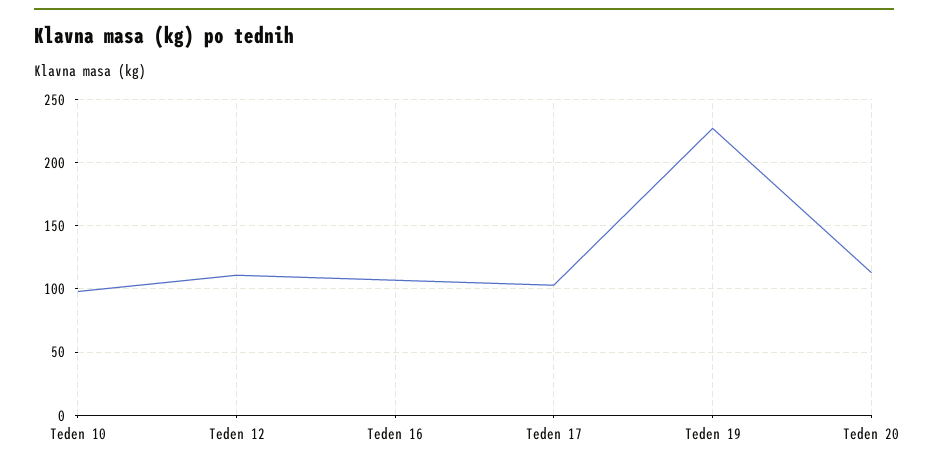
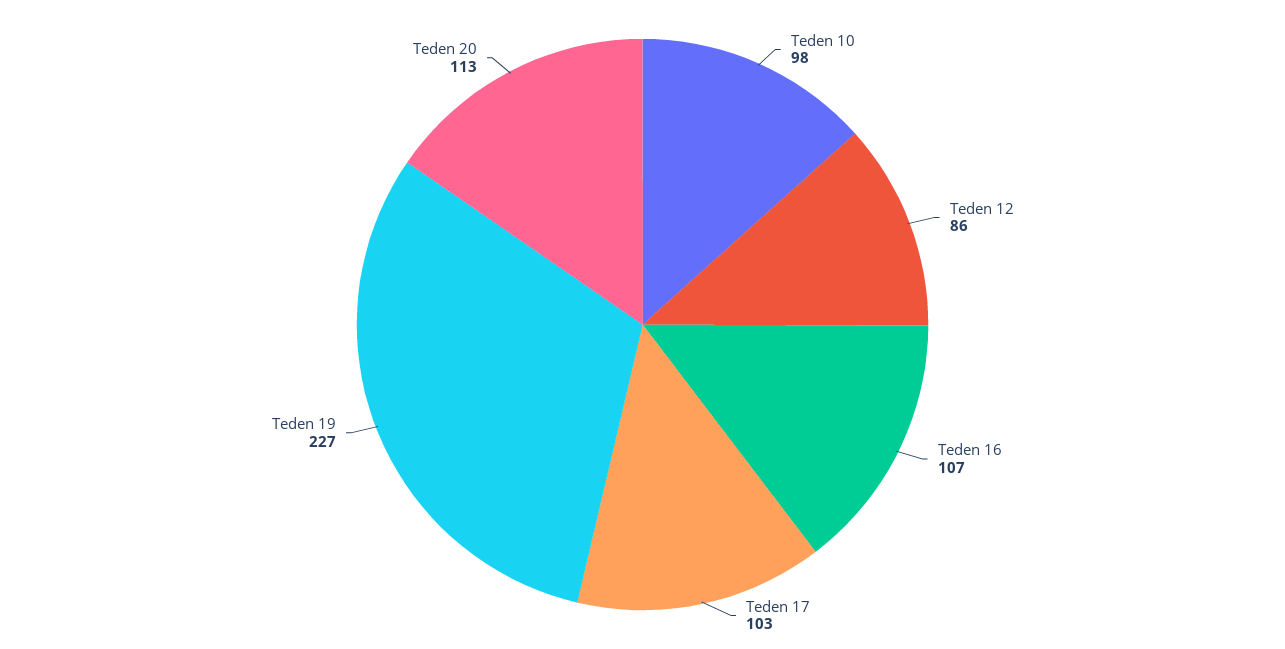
  {
    "Teden 10": 98,
-   "Teden 12": 110,
+   "Teden 12": 86,
    "Teden 16": 107,
    "Teden 17": 103,
    "Teden 19": 227,
    "Teden 20": 113
  }

